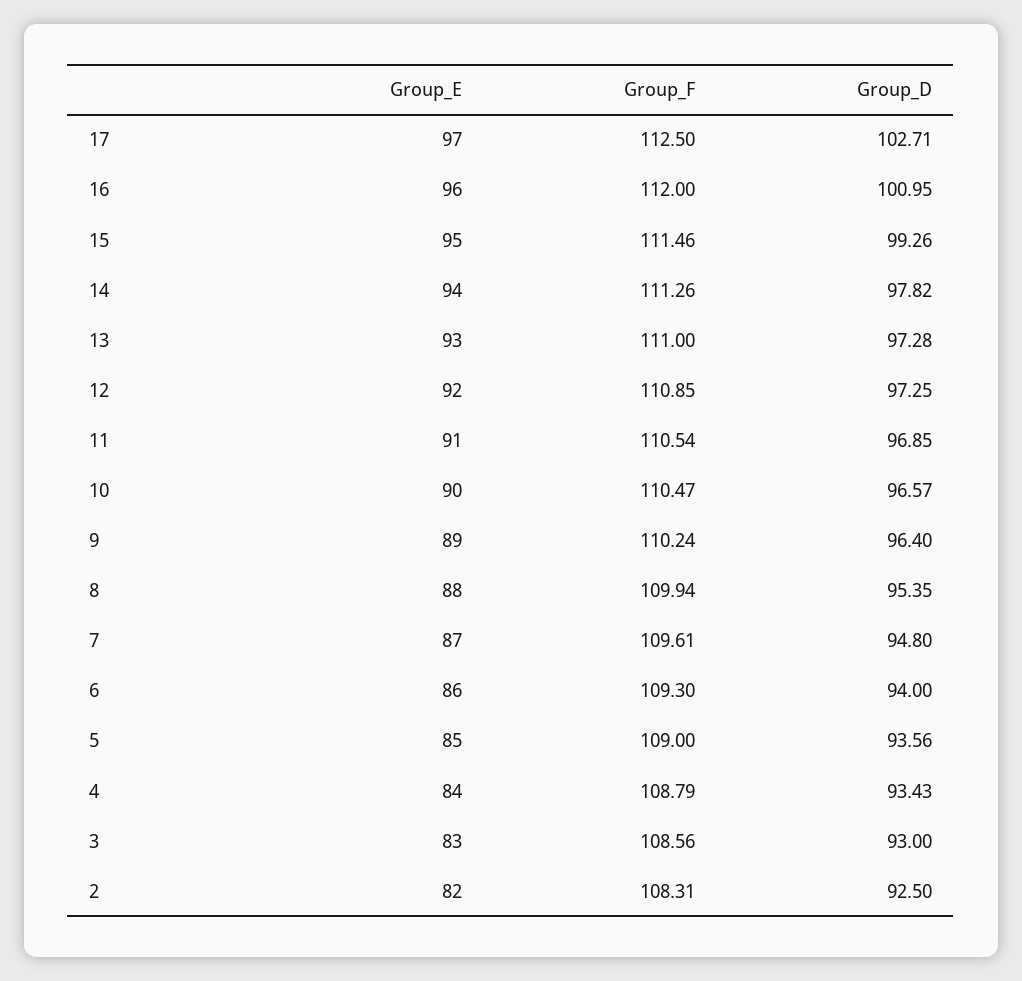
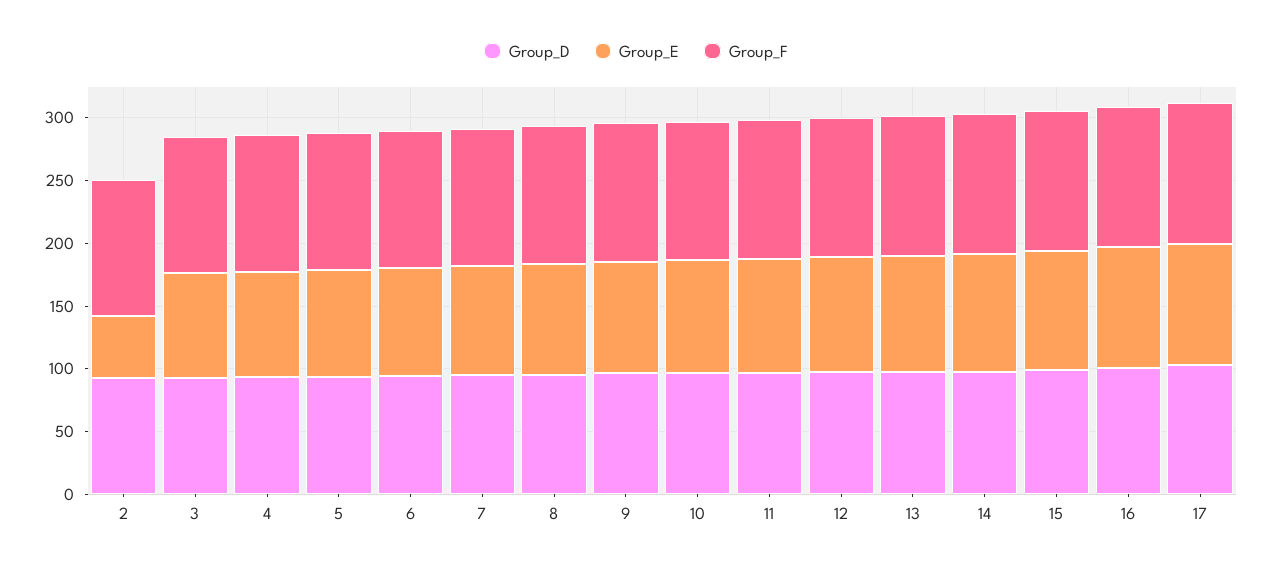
  {
    "Group_E": {
      "17": 97,
      "16": 96,
      "15": 95,
      "14": 94,
      "13": 93,
      "12": 92,
      "11": 91,
      "10": 90,
      "9": 89,
      "8": 88,
      "7": 87,
      "6": 86,
      "5": 85,
      "4": 84,
      "3": 83,
-     "2": 82
+     "2": 50
    },
    "Group_F": {
      "17": 112.5,
      "16": 112,
      "15": 111.46,
      "14": 111.26,
      "13": 111,
      "12": 110.85,
      "11": 110.54,
      "10": 110.47,
      "9": 110.24,
      "8": 109.94,
      "7": 109.61,
      "6": 109.3,
      "5": 109,
      "4": 108.79,
      "3": 108.56,
      "2": 108.31
    },
    "Group_D": {
      "17": 102.71,
      "16": 100.95,
      "15": 99.26,
      "14": 97.82,
      "13": 97.28,
      "12": 97.25,
      "11": 96.85,
      "10": 96.57,
      "9": 96.4,
      "8": 95.35,
      "7": 94.8,
      "6": 94,
      "5": 93.56,
      "4": 93.43,
      "3": 93,
      "2": 92.5
    }
  }

